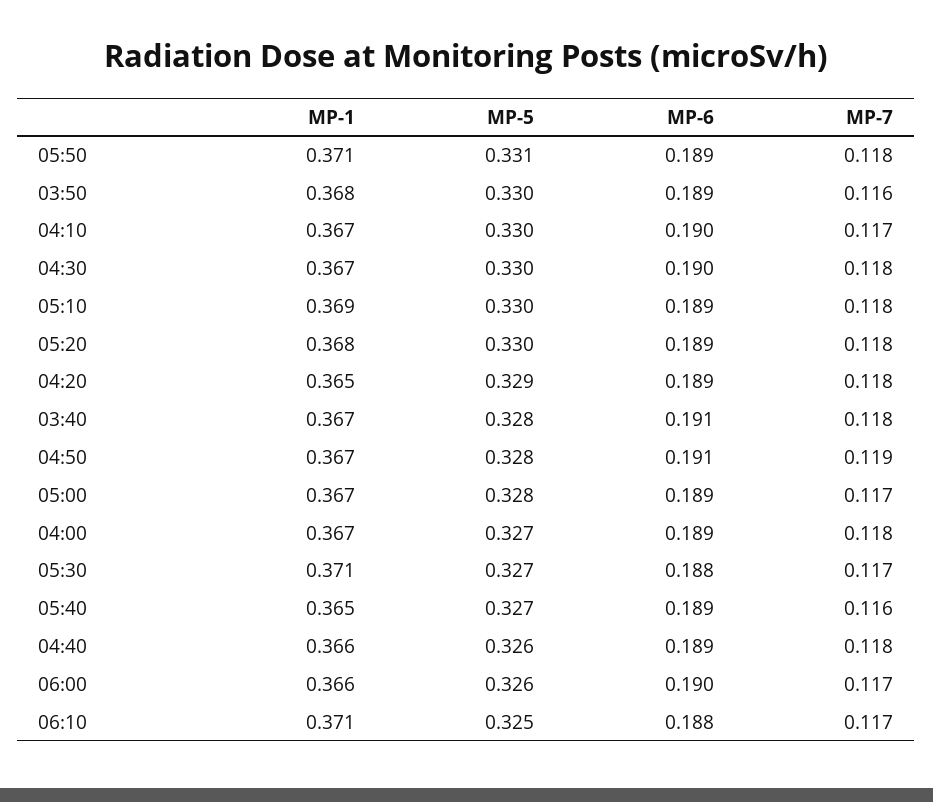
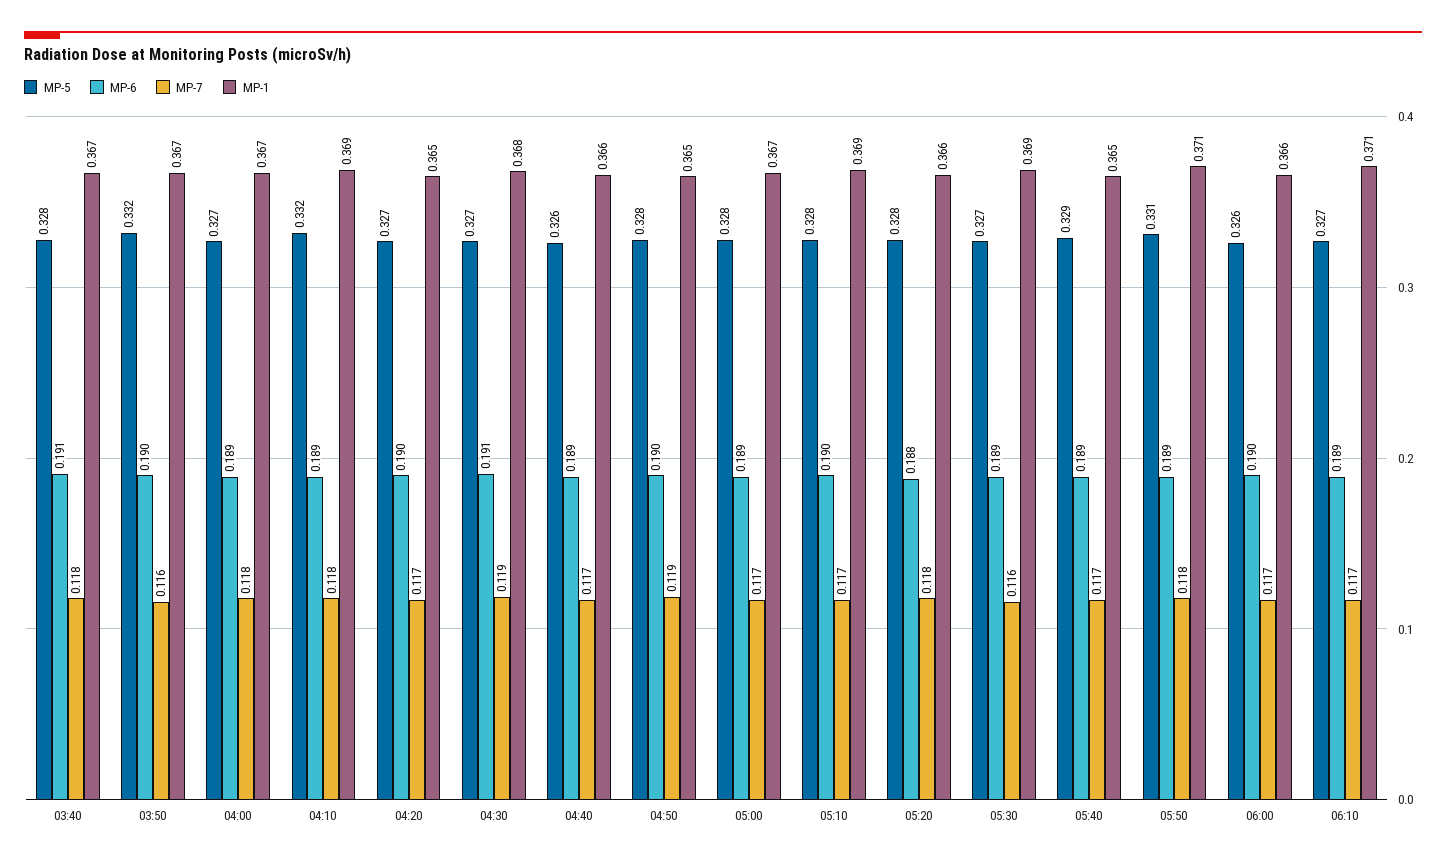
  {
    "MP-1": {
      "05:50": 0.371,
-     "03:50": 0.368,
+     "03:50": 0.367,
-     "04:10": 0.367,
+     "04:10": 0.369,
-     "04:30": 0.367,
+     "04:30": 0.368,
      "05:10": 0.369,
-     "05:20": 0.368,
+     "05:20": 0.366,
      "04:20": 0.365,
      "03:40": 0.367,
-     "04:50": 0.367,
+     "04:50": 0.365,
      "05:00": 0.367,
      "04:00": 0.367,
-     "05:30": 0.371,
+     "05:30": 0.369,
      "05:40": 0.365,
      "04:40": 0.366,
      "06:00": 0.366,
      "06:10": 0.371
    },
    "MP-5": {
      "05:50": 0.331,
-     "03:50": 0.33,
+     "03:50": 0.332,
-     "04:10": 0.33,
+     "04:10": 0.332,
-     "04:30": 0.33,
+     "04:30": 0.327,
-     "05:10": 0.33,
+     "05:10": 0.328,
-     "05:20": 0.33,
+     "05:20": 0.328,
-     "04:20": 0.329,
+     "04:20": 0.327,
      "03:40": 0.328,
      "04:50": 0.328,
      "05:00": 0.328,
      "04:00": 0.327,
      "05:30": 0.327,
-     "05:40": 0.327,
+     "05:40": 0.329,
      "04:40": 0.326,
      "06:00": 0.326,
-     "06:10": 0.325
+     "06:10": 0.327
    },
    "MP-6": {
      "05:50": 0.189,
-     "03:50": 0.189,
+     "03:50": 0.19,
-     "04:10": 0.19,
+     "04:10": 0.189,
-     "04:30": 0.19,
+     "04:30": 0.191,
-     "05:10": 0.189,
+     "05:10": 0.19,
-     "05:20": 0.189,
+     "05:20": 0.188,
-     "04:20": 0.189,
+     "04:20": 0.19,
      "03:40": 0.191,
-     "04:50": 0.191,
+     "04:50": 0.19,
      "05:00": 0.189,
      "04:00": 0.189,
-     "05:30": 0.188,
+     "05:30": 0.189,
      "05:40": 0.189,
      "04:40": 0.189,
      "06:00": 0.19,
-     "06:10": 0.188
+     "06:10": 0.189
    },
    "MP-7": {
      "05:50": 0.118,
      "03:50": 0.116,
-     "04:10": 0.117,
+     "04:10": 0.118,
-     "04:30": 0.118,
+     "04:30": 0.119,
-     "05:10": 0.118,
+     "05:10": 0.117,
      "05:20": 0.118,
-     "04:20": 0.118,
+     "04:20": 0.117,
      "03:40": 0.118,
      "04:50": 0.119,
      "05:00": 0.117,
      "04:00": 0.118,
-     "05:30": 0.117,
+     "05:30": 0.116,
-     "05:40": 0.116,
+     "05:40": 0.117,
-     "04:40": 0.118,
+     "04:40": 0.117,
      "06:00": 0.117,
      "06:10": 0.117
    }
  }

